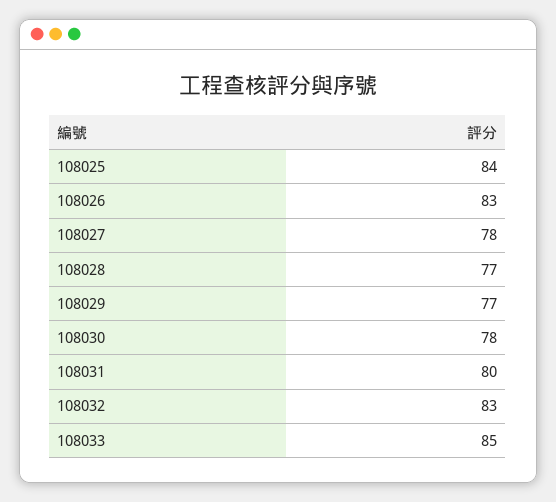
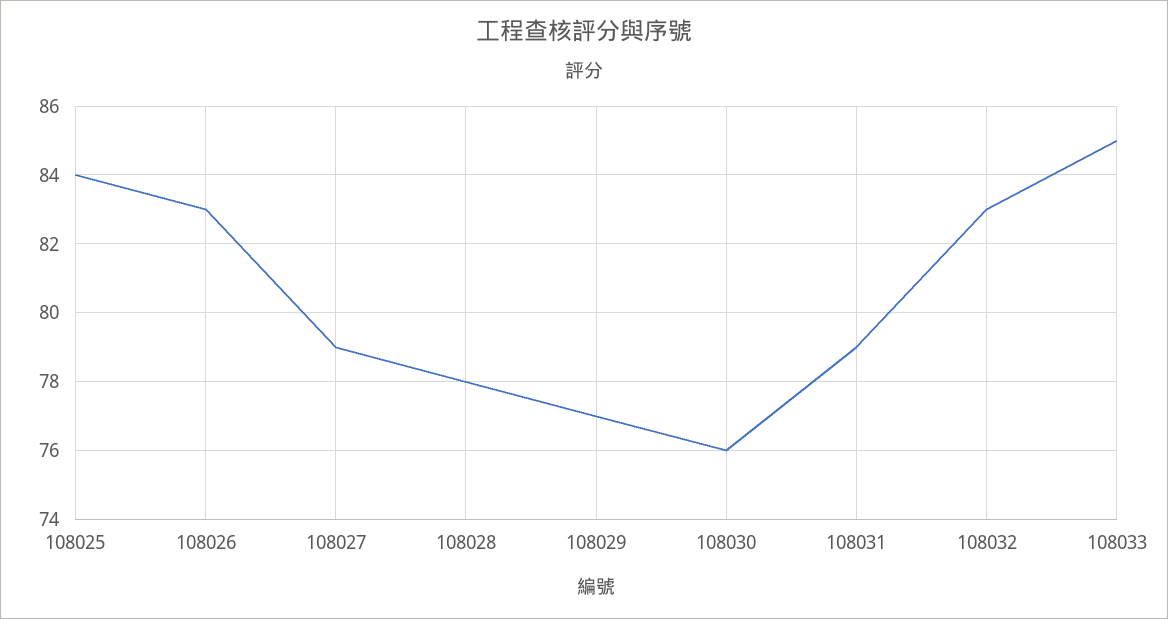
  {
    "108025": 84,
    "108026": 83,
-   "108027": 78,
+   "108027": 79,
-   "108028": 77,
+   "108028": 78,
    "108029": 77,
-   "108030": 78,
+   "108030": 76,
-   "108031": 80,
+   "108031": 79,
    "108032": 83,
    "108033": 85
  }

